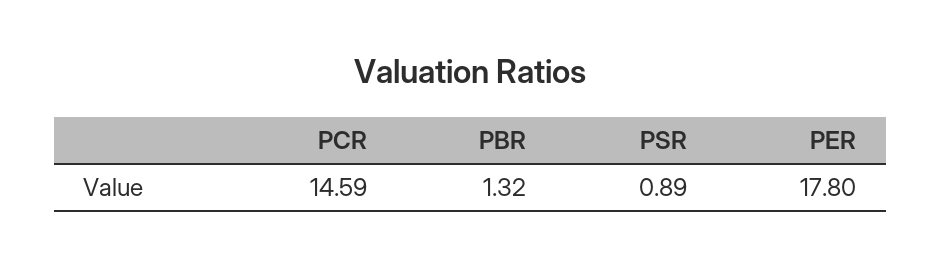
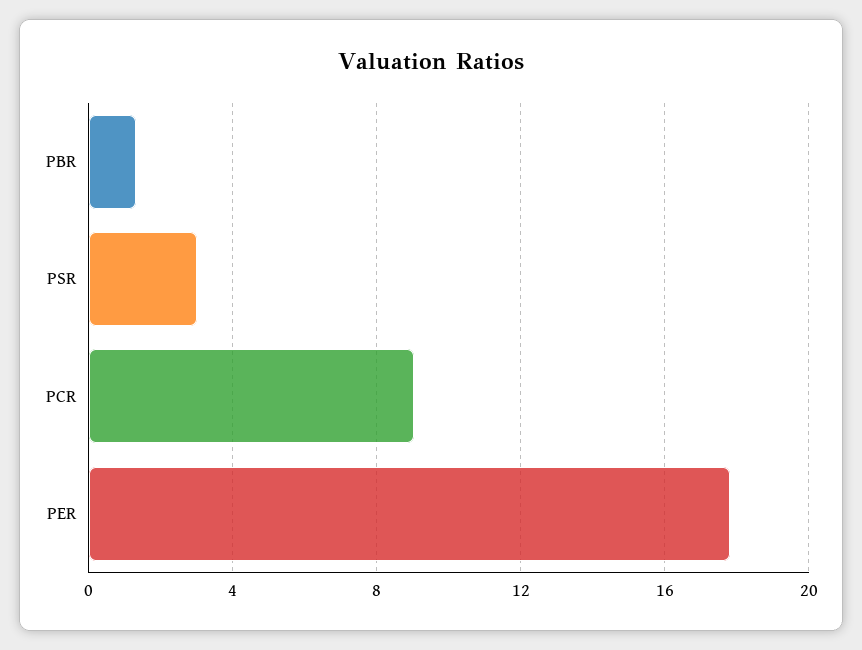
  {
-   "PCR": 14.59,
+   "PCR": 9,
    "PBR": 1.32,
-   "PSR": 0.89,
+   "PSR": 3,
    "PER": 17.8
  }

